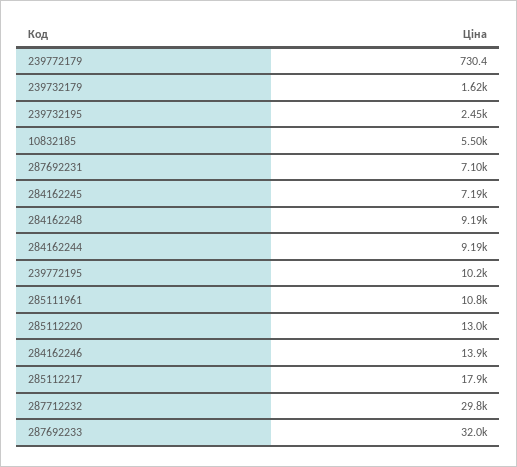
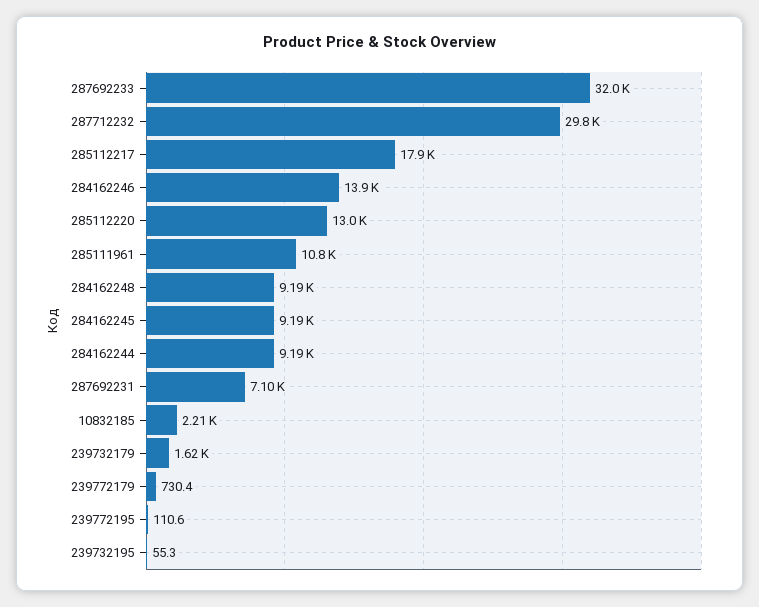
  {
    "239772179": 730.4,
    "239732179": 1620,
-   "239732195": 2450,
+   "239732195": 55.3,
-   "10832185": 5500,
+   "10832185": 2210,
    "287692231": 7100,
-   "284162245": 7190,
+   "284162245": 9190,
    "284162248": 9190,
    "284162244": 9190,
-   "239772195": 10200,
+   "239772195": 110.6,
    "285111961": 10800,
    "285112220": 13000,
    "284162246": 13900,
    "285112217": 17900,
    "287712232": 29800,
    "287692233": 32000
  }

